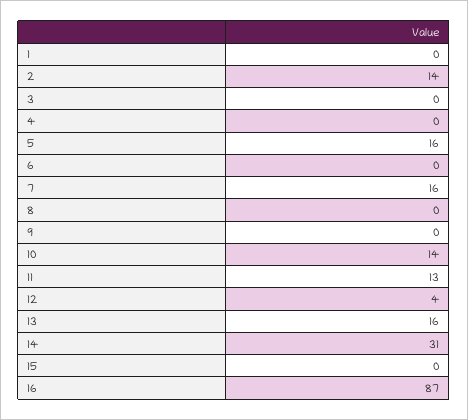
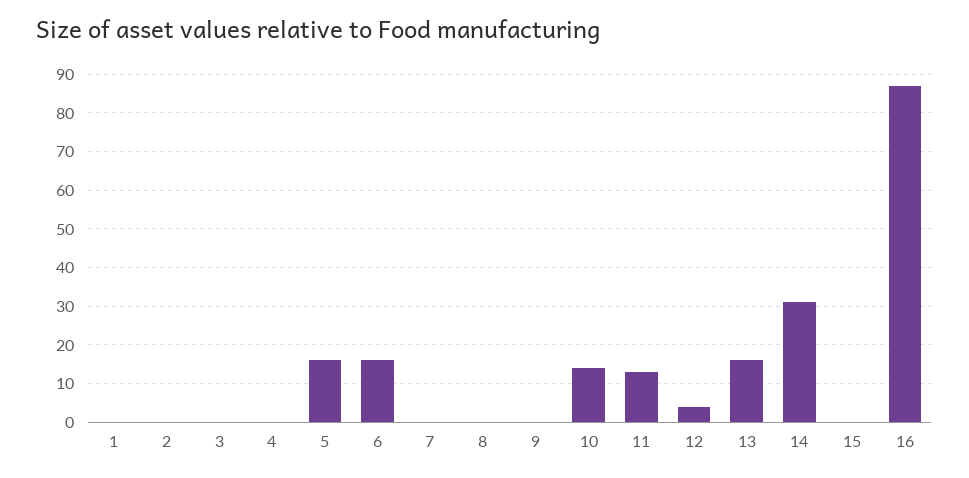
  {
    "1": 0,
-   "2": 14,
+   "2": 0,
    "3": 0,
    "4": 0,
    "5": 16,
-   "6": 0,
+   "6": 15,
-   "7": 16,
+   "7": 0,
    "8": 0,
    "9": 0,
    "10": 14,
    "11": 13,
    "12": 4,
    "13": 16,
    "14": 31,
    "15": 0,
    "16": 87
  }

